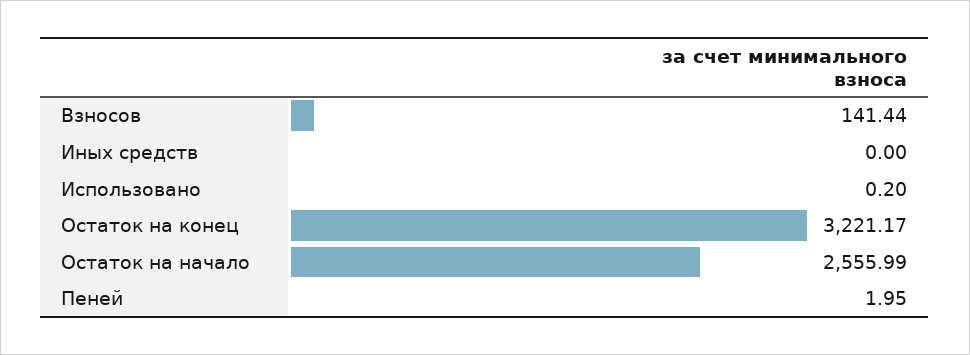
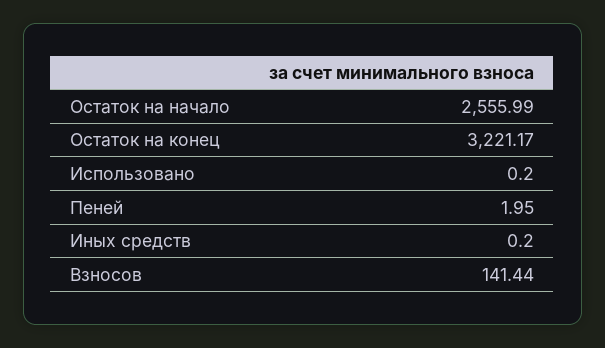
  {
    "Взносов": 141.44,
-   "Иных средств": 0,
+   "Иных средств": 0.2,
    "Использовано": 0.2,
    "Остаток на конец": 3221.17,
    "Остаток на начало": 2555.99,
    "Пеней": 1.95
  }

